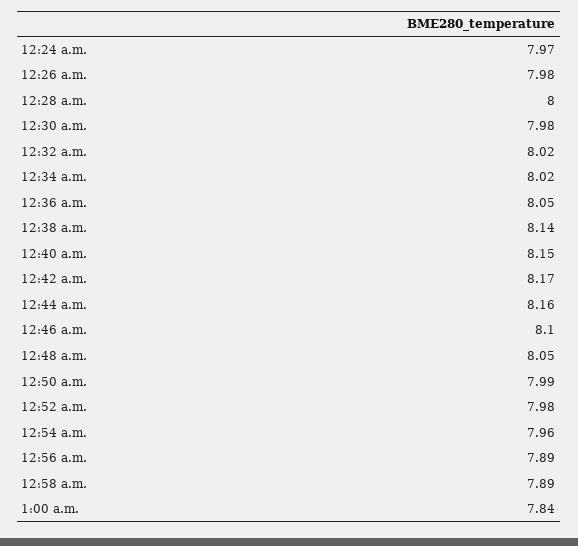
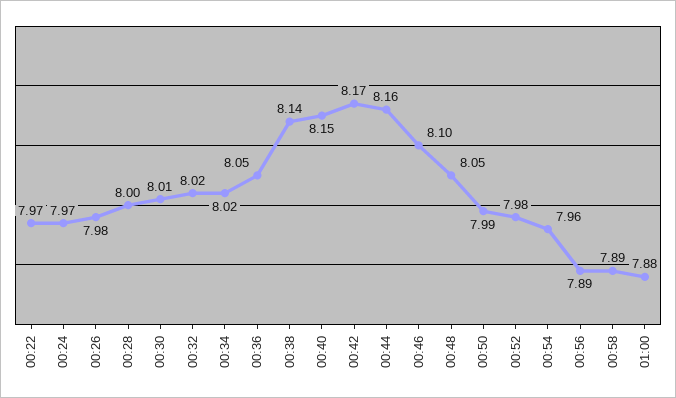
  {
    "12:24 a.m.": 7.97,
    "12:26 a.m.": 7.98,
    "12:28 a.m.": 8,
-   "12:30 a.m.": 7.98,
+   "12:30 a.m.": 8.01,
    "12:32 a.m.": 8.02,
    "12:34 a.m.": 8.02,
    "12:36 a.m.": 8.05,
    "12:38 a.m.": 8.14,
    "12:40 a.m.": 8.15,
    "12:42 a.m.": 8.17,
    "12:44 a.m.": 8.16,
    "12:46 a.m.": 8.1,
    "12:48 a.m.": 8.05,
    "12:50 a.m.": 7.99,
    "12:52 a.m.": 7.98,
    "12:54 a.m.": 7.96,
    "12:56 a.m.": 7.89,
    "12:58 a.m.": 7.89,
-   "1:00 a.m.": 7.84
+   "1:00 a.m.": 7.88,
+   "00:22": 7.97
  }

